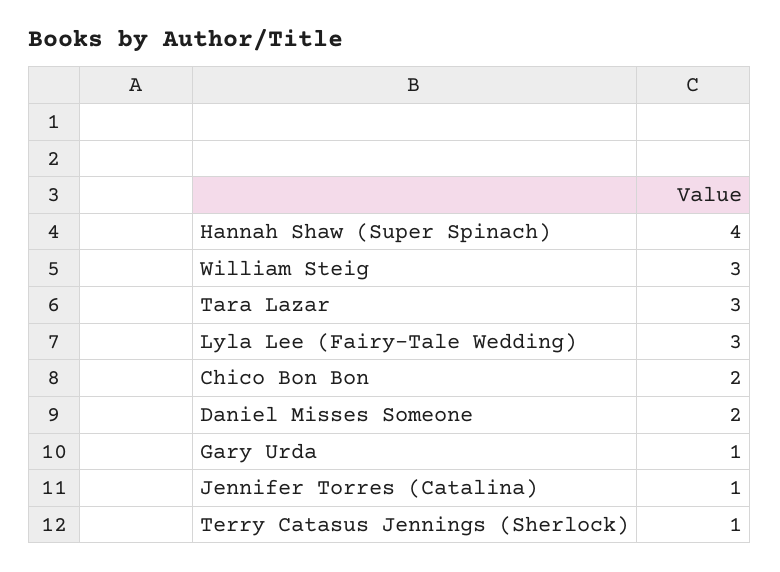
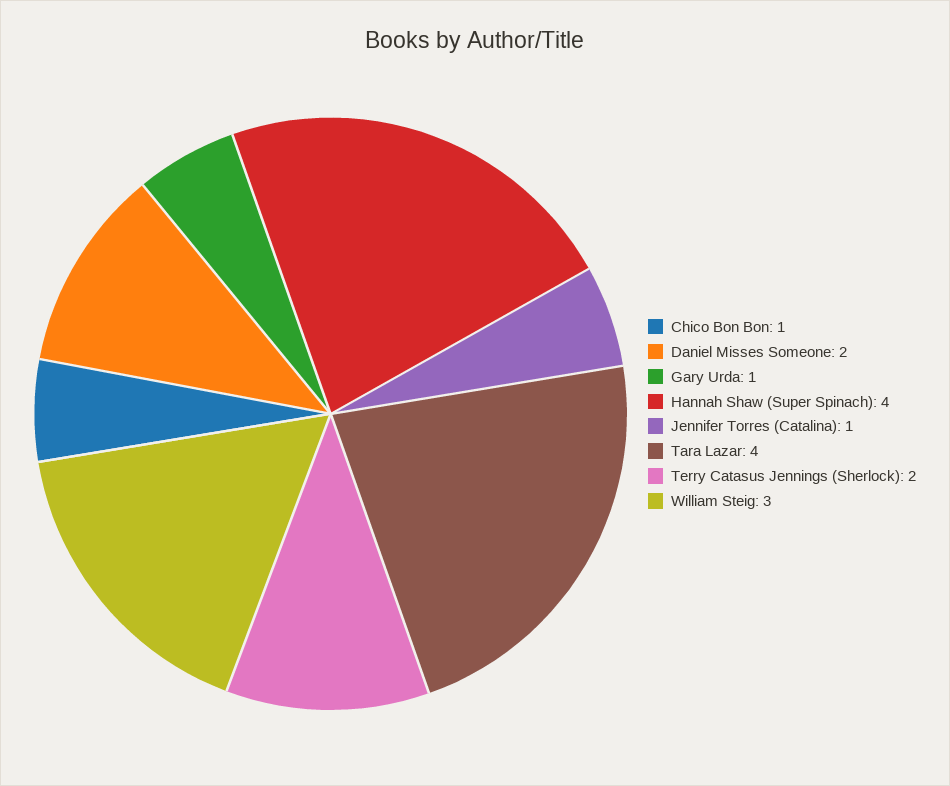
  {
    "Hannah Shaw (Super Spinach)": 4,
    "William Steig": 3,
-   "Tara Lazar": 3,
+   "Tara Lazar": 4,
-   "Lyla Lee (Fairy-Tale Wedding)": 3,
-   "Chico Bon Bon": 2,
+   "Chico Bon Bon": 1,
    "Daniel Misses Someone": 2,
    "Gary Urda": 1,
    "Jennifer Torres (Catalina)": 1,
-   "Terry Catasus Jennings (Sherlock)": 1
+   "Terry Catasus Jennings (Sherlock)": 2
  }

